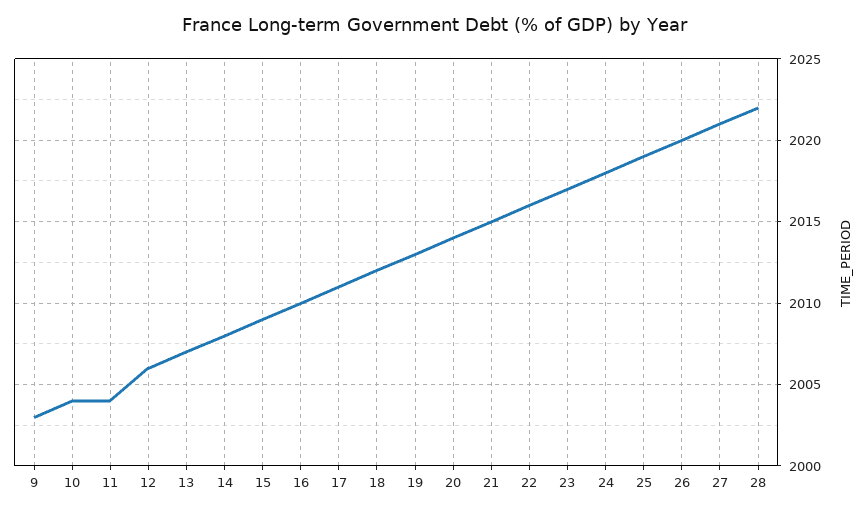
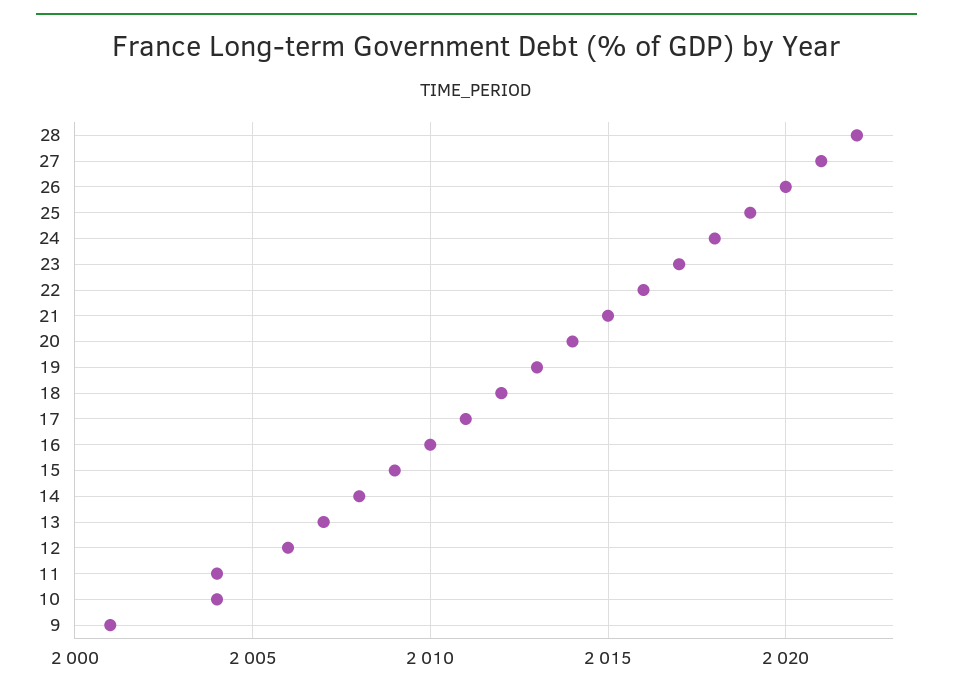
  {
-   "9": 2003,
+   "9": 2001,
    "10": 2004,
    "11": 2004,
    "12": 2006,
    "13": 2007,
    "14": 2008,
    "15": 2009,
    "16": 2010,
    "17": 2011,
    "18": 2012,
    "19": 2013,
    "20": 2014,
    "21": 2015,
    "22": 2016,
    "23": 2017,
    "24": 2018,
    "25": 2019,
    "26": 2020,
    "27": 2021,
    "28": 2022
  }

